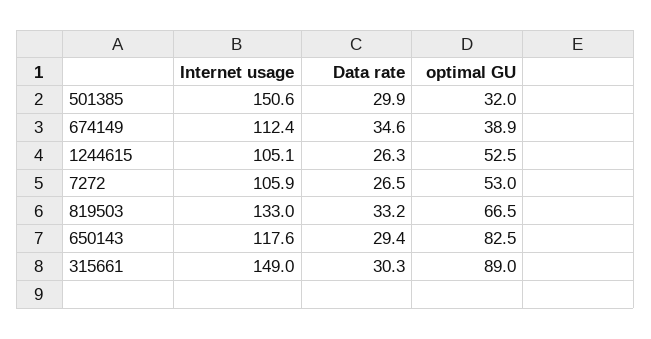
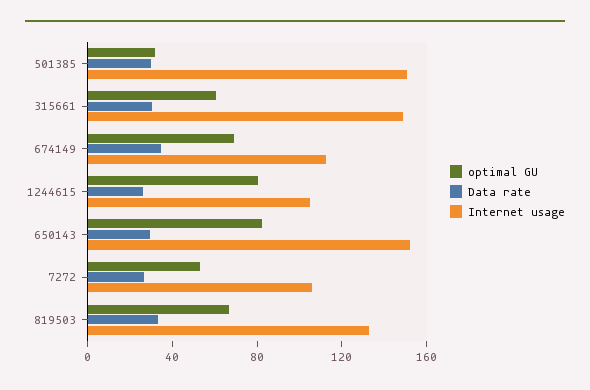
  {
    "Internet usage": {
      "501385": 150.6,
      "674149": 112.4,
      "1244615": 105.1,
      "7272": 105.9,
      "819503": 133,
-     "650143": 117.6,
+     "650143": 150,
      "315661": 149
    },
    "Data rate": {
      "501385": 29.9,
      "674149": 34.6,
      "1244615": 26.3,
      "7272": 26.5,
      "819503": 33.2,
      "650143": 29.4,
      "315661": 30.3
    },
    "optimal GU": {
      "501385": 32,
-     "674149": 38.9,
+     "674149": 70,
-     "1244615": 52.5,
+     "1244615": 80,
      "7272": 53,
      "819503": 66.5,
      "650143": 82.5,
-     "315661": 89
+     "315661": 60
    }
  }

